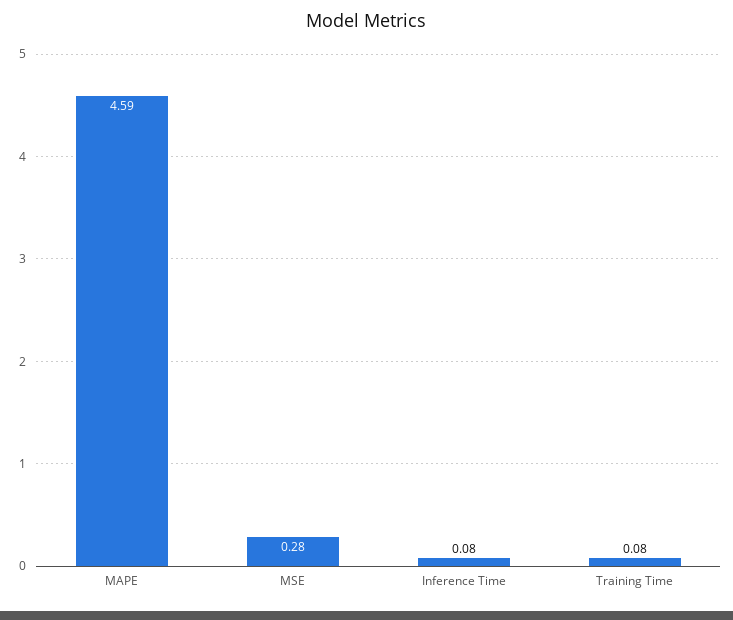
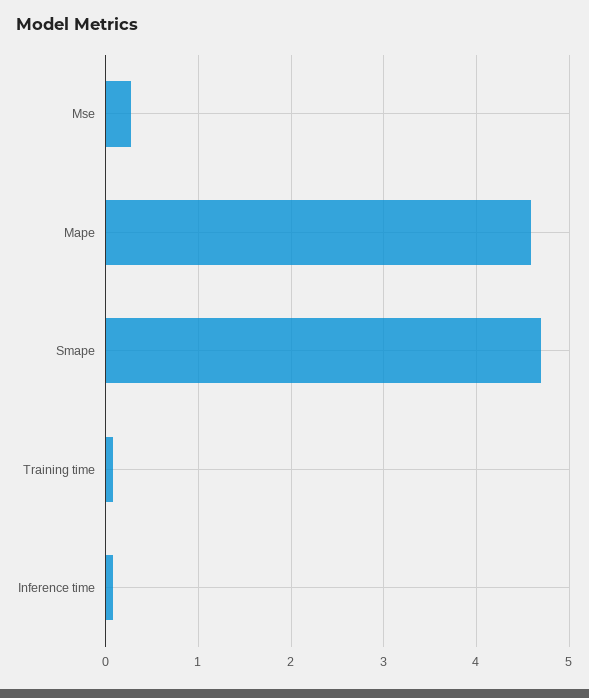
  {
    "MAPE": 4.59,
    "MSE": 0.28,
    "Inference Time": 0.08,
-   "Training Time": 0.08
+   "Training Time": 0.08,
+   "Smape": 4.7
  }

